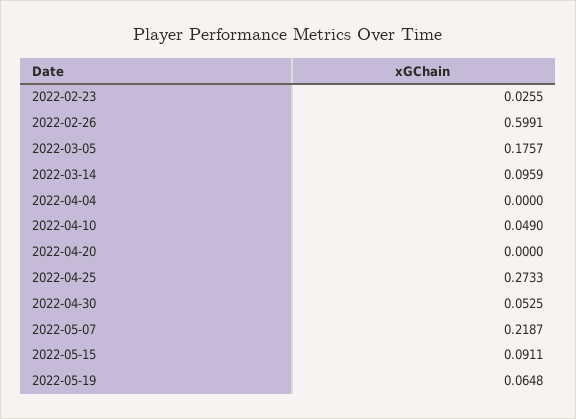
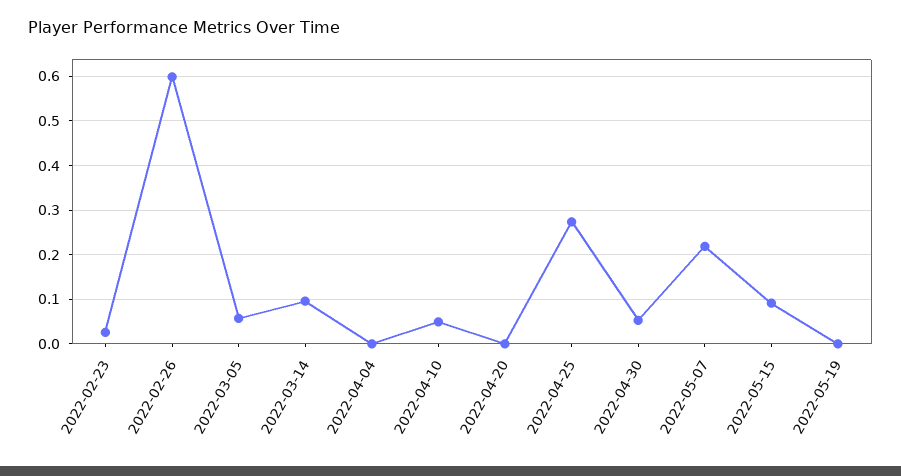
  {
    "2022-02-23": 0.0255,
    "2022-02-26": 0.5991,
-   "2022-03-05": 0.1757,
+   "2022-03-05": 0.06,
    "2022-03-14": 0.0959,
    "2022-04-04": 0,
    "2022-04-10": 0.049,
    "2022-04-20": 0,
    "2022-04-25": 0.2733,
    "2022-04-30": 0.0525,
    "2022-05-07": 0.2187,
    "2022-05-15": 0.0911,
-   "2022-05-19": 0.0648
+   "2022-05-19": 0
  }

